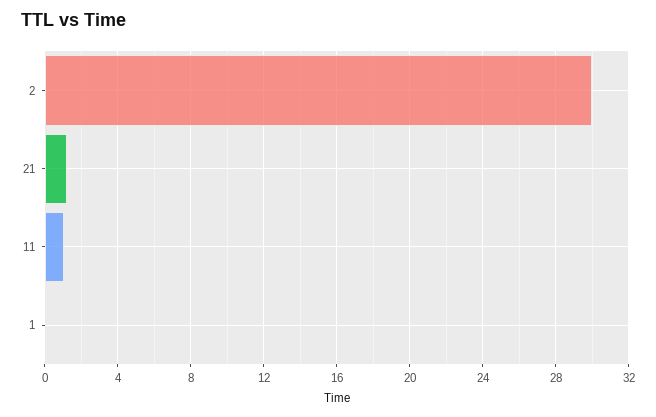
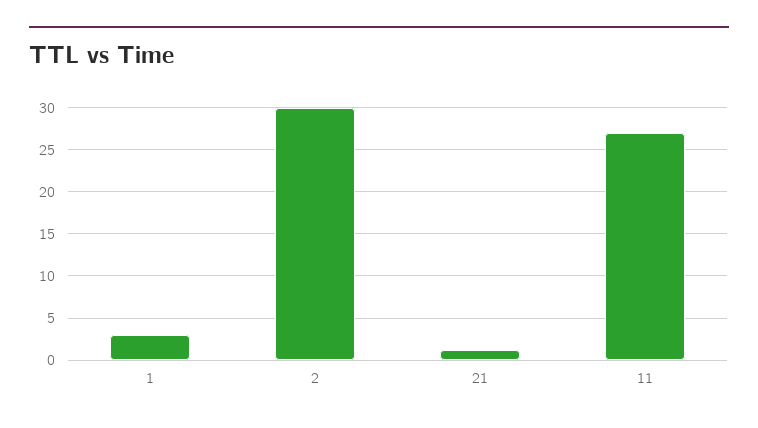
  {
    "2": 30,
    "21": 1,
-   "11": 1,
+   "11": 27,
-   "1": 0
+   "1": 3
  }

